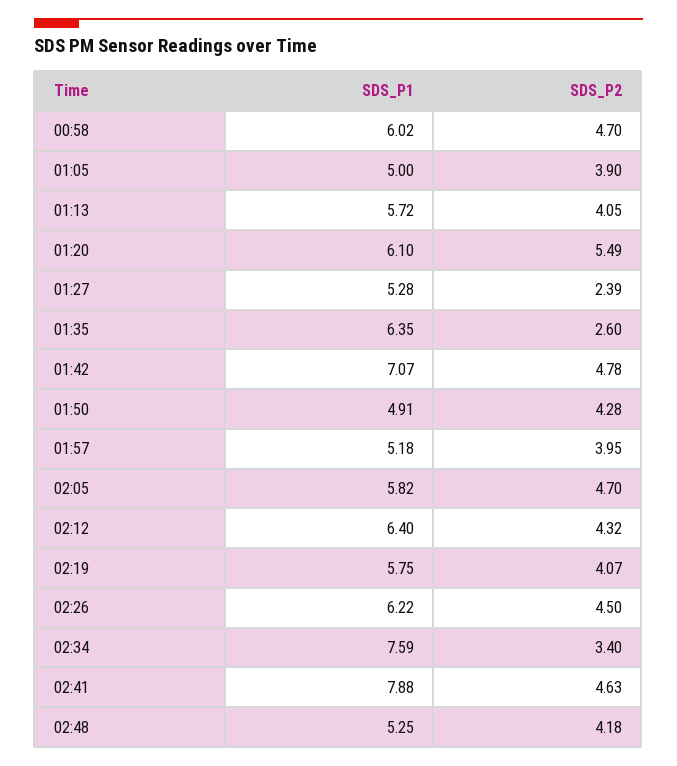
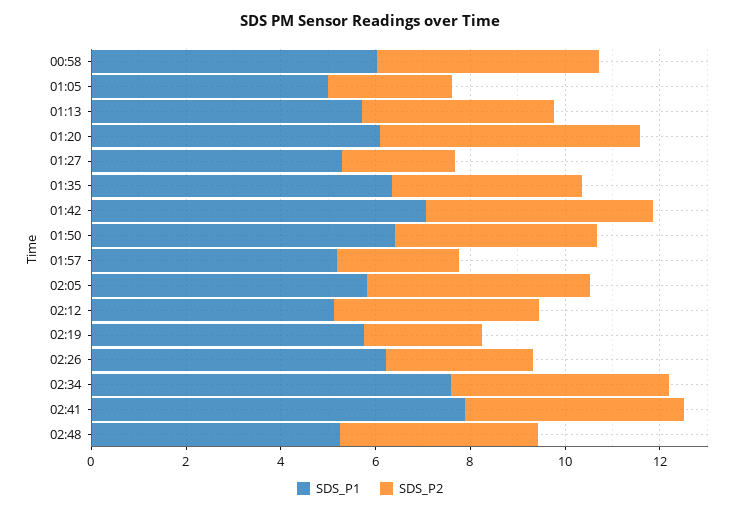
  {
    "SDS_P1": {
      "00:58": 6.02,
      "01:05": 5,
      "01:13": 5.72,
      "01:20": 6.1,
      "01:27": 5.28,
      "01:35": 6.35,
      "01:42": 7.07,
-     "01:50": 4.91,
+     "01:50": 6.5,
      "01:57": 5.18,
      "02:05": 5.82,
-     "02:12": 6.4,
+     "02:12": 5,
      "02:19": 5.75,
      "02:26": 6.22,
      "02:34": 7.59,
      "02:41": 7.88,
      "02:48": 5.25
    },
    "SDS_P2": {
      "00:58": 4.7,
-     "01:05": 3.9,
+     "01:05": 2.5,
      "01:13": 4.05,
      "01:20": 5.49,
      "01:27": 2.39,
-     "01:35": 2.6,
+     "01:35": 4,
      "01:42": 4.78,
      "01:50": 4.28,
-     "01:57": 3.95,
+     "01:57": 2.5,
      "02:05": 4.7,
      "02:12": 4.32,
-     "02:19": 4.07,
+     "02:19": 2.5,
-     "02:26": 4.5,
+     "02:26": 3,
-     "02:34": 3.4,
+     "02:34": 4.5,
      "02:41": 4.63,
      "02:48": 4.18
    }
  }

